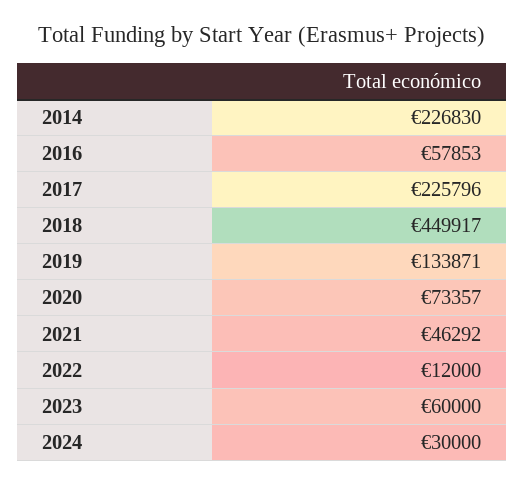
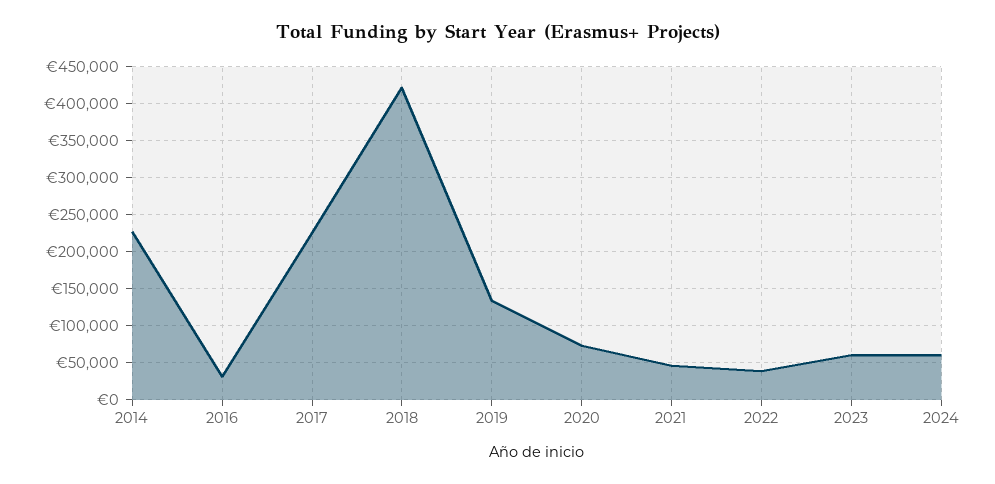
  {
    "2014": 226830,
-   "2016": 57853,
+   "2016": 30000,
    "2017": 225796,
-   "2018": 449917,
+   "2018": 420000,
    "2019": 133871,
    "2020": 73357,
    "2021": 46292,
-   "2022": 12000,
+   "2022": 40000,
    "2023": 60000,
-   "2024": 30000
+   "2024": 60000
  }

